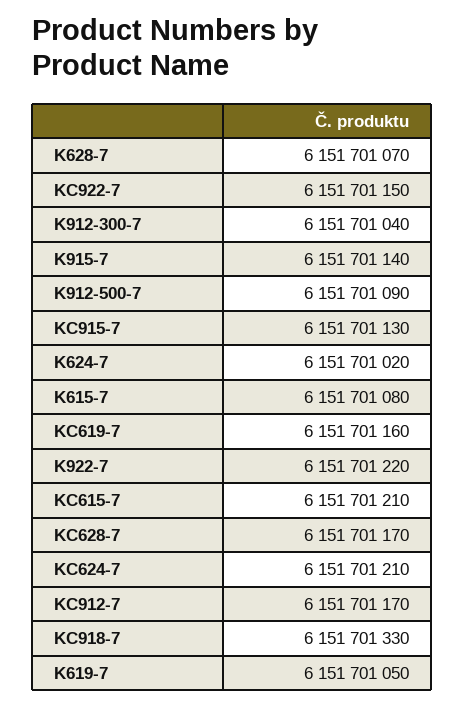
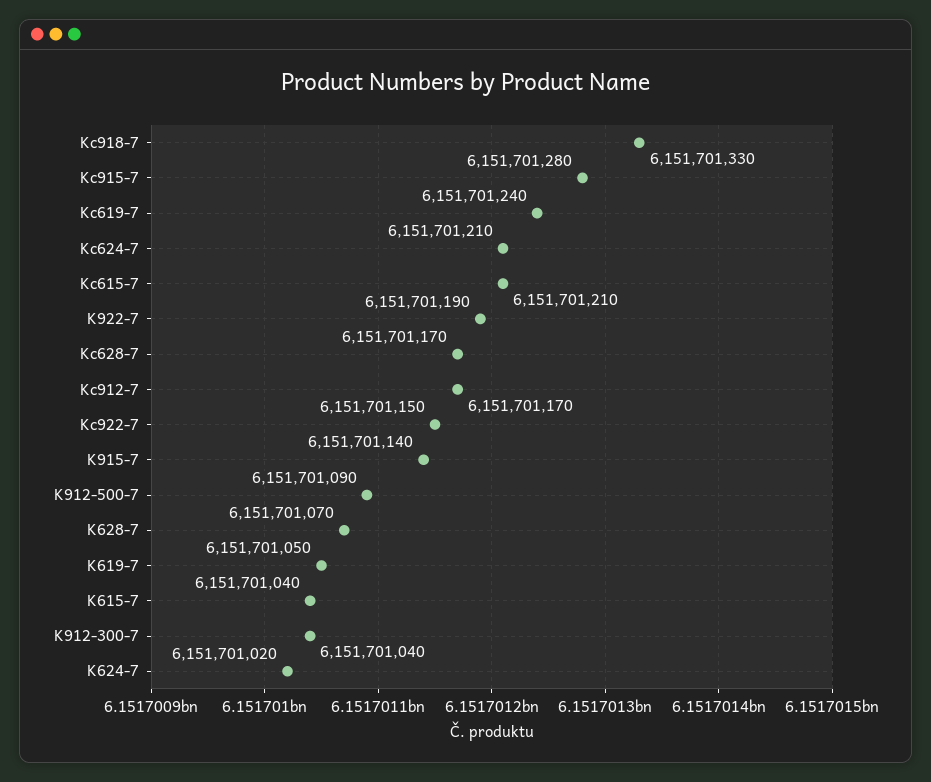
  {
    "K628-7": 6151701070,
    "KC922-7": 6151701150,
    "K912-300-7": 6151701040,
    "K915-7": 6151701140,
    "K912-500-7": 6151701090,
-   "KC915-7": 6151701130,
+   "KC915-7": 6151701280,
    "K624-7": 6151701020,
-   "K615-7": 6151701080,
+   "K615-7": 6151701040,
-   "KC619-7": 6151701160,
+   "KC619-7": 6151701240,
-   "K922-7": 6151701220,
+   "K922-7": 6151701190,
    "KC615-7": 6151701210,
    "KC628-7": 6151701170,
    "KC624-7": 6151701210,
    "KC912-7": 6151701170,
    "KC918-7": 6151701330,
    "K619-7": 6151701050
  }

